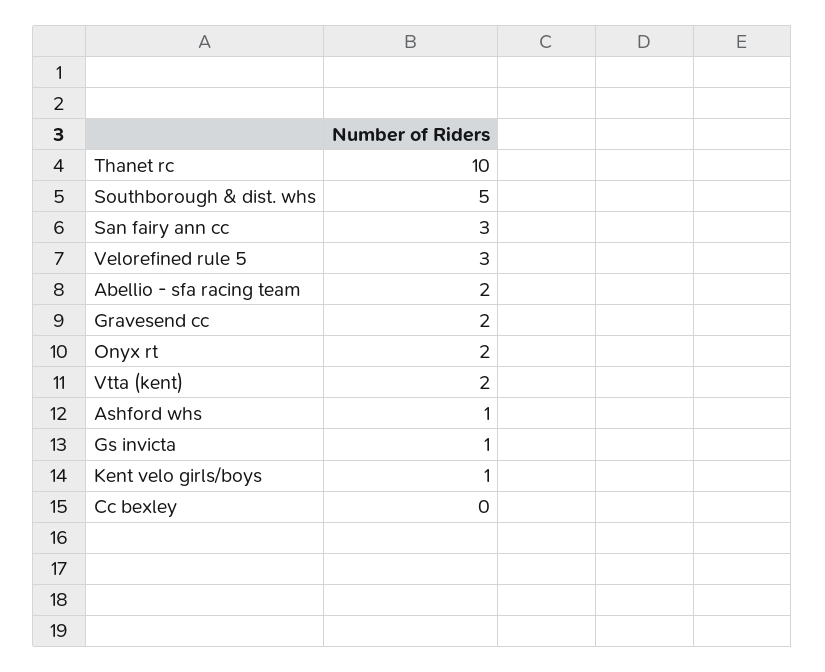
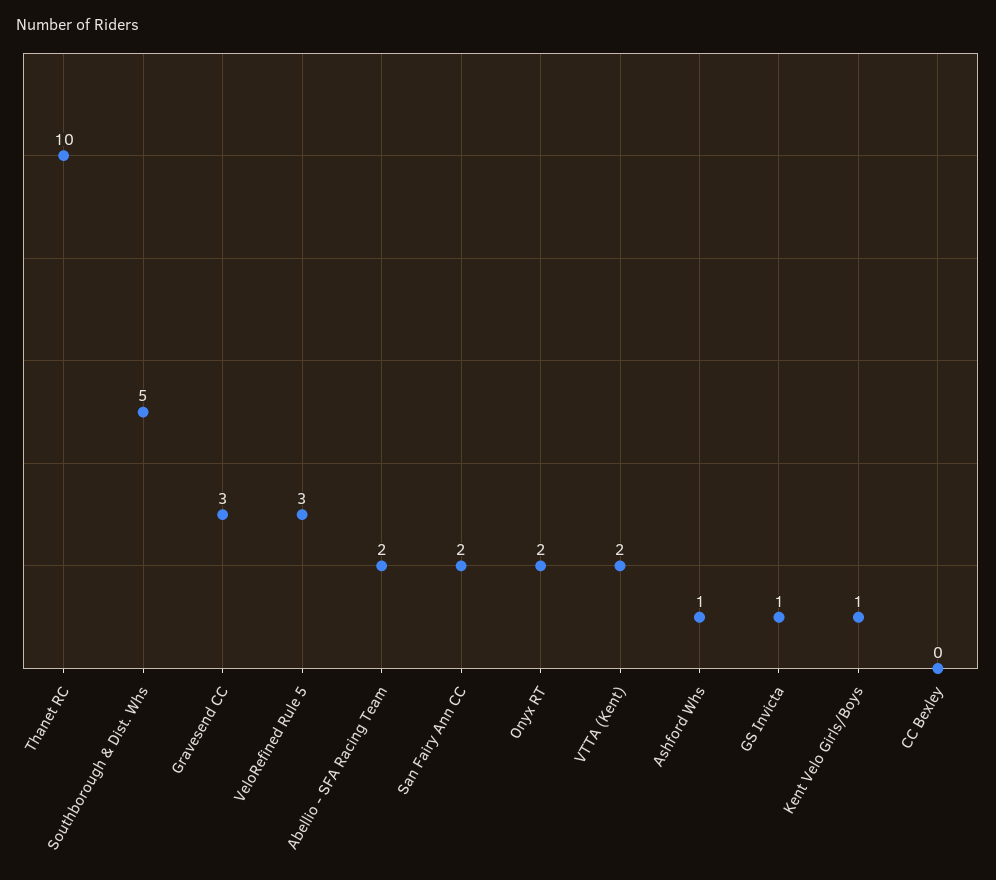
  {
    "Thanet rc": 10,
    "Southborough & dist. whs": 5,
-   "San fairy ann cc": 3,
+   "San fairy ann cc": 2,
    "Velorefined rule 5": 3,
    "Abellio - sfa racing team": 2,
-   "Gravesend cc": 2,
+   "Gravesend cc": 3,
    "Onyx rt": 2,
    "Vtta (kent)": 2,
    "Ashford whs": 1,
    "Gs invicta": 1,
    "Kent velo girls/boys": 1,
    "Cc bexley": 0
  }

